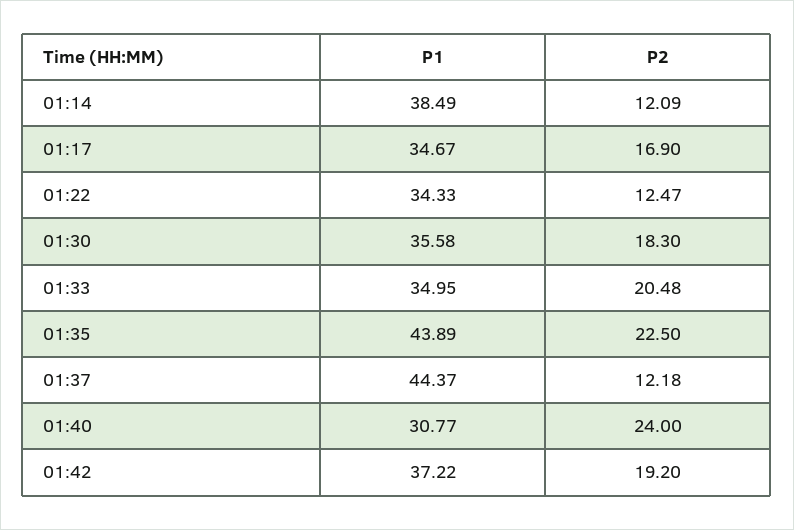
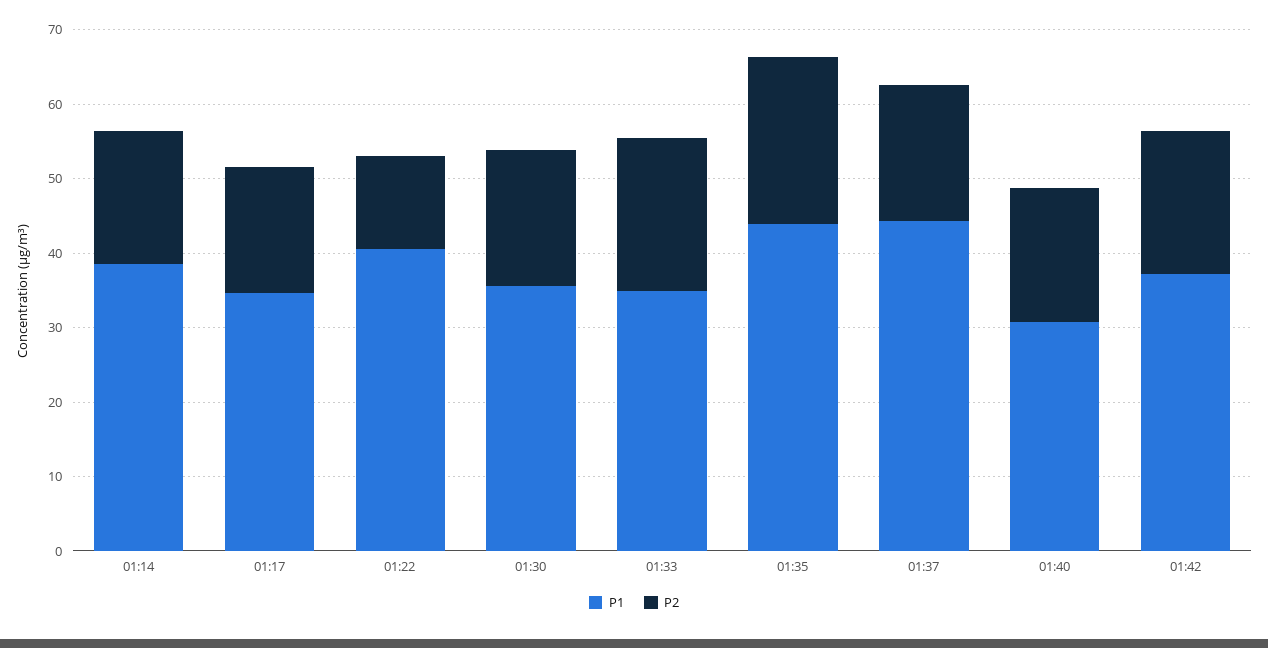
  {
    "P1": {
      "01:14": 38.49,
      "01:17": 34.67,
-     "01:22": 34.33,
+     "01:22": 40,
      "01:30": 35.58,
      "01:33": 34.95,
      "01:35": 43.89,
      "01:37": 44.37,
      "01:40": 30.77,
      "01:42": 37.22
    },
    "P2": {
-     "01:14": 12.09,
+     "01:14": 18,
      "01:17": 16.9,
      "01:22": 12.47,
      "01:30": 18.3,
      "01:33": 20.48,
      "01:35": 22.5,
-     "01:37": 12.18,
+     "01:37": 18,
-     "01:40": 24,
+     "01:40": 18,
      "01:42": 19.2
    }
  }

